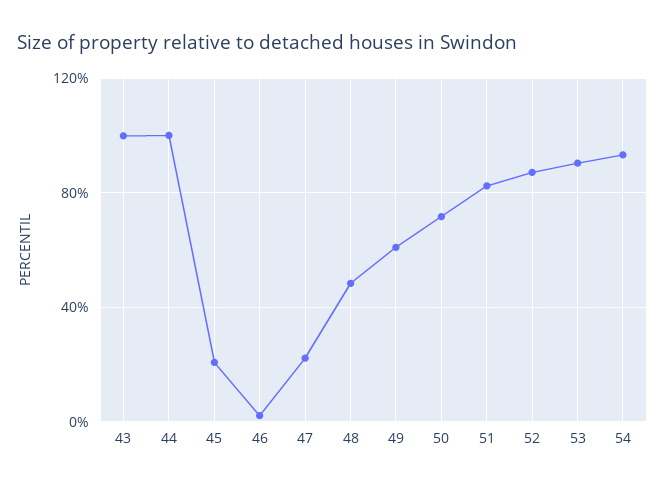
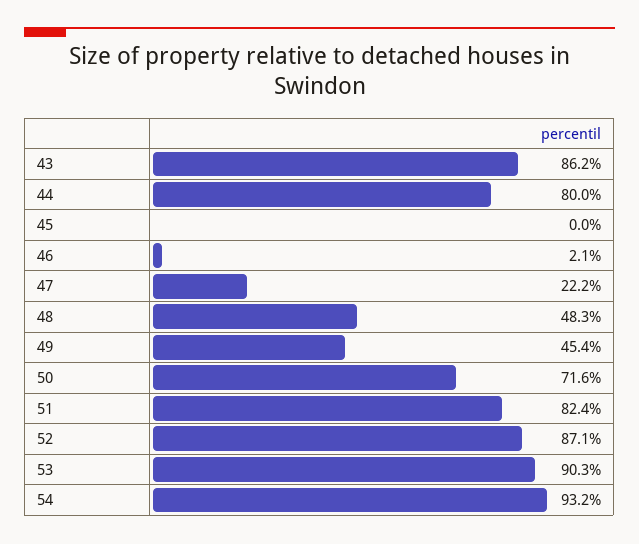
  {
-   "43": 100,
+   "43": 86.2,
-   "44": 100,
+   "44": 80,
-   "45": 20,
+   "45": 0,
    "46": 2.1,
    "47": 22.2,
    "48": 48.3,
-   "49": 60,
+   "49": 45.4,
    "50": 71.6,
    "51": 82.4,
    "52": 87.1,
    "53": 90.3,
    "54": 93.2
  }

